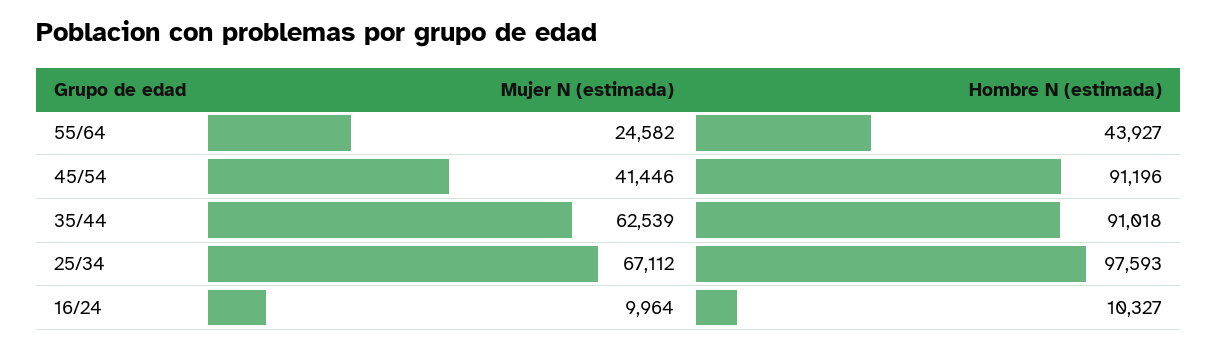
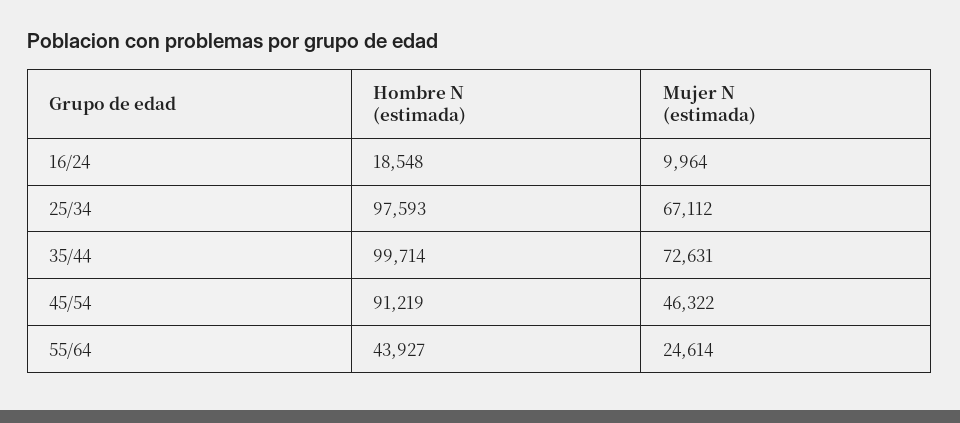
  {
    "Mujer N (estimada)": {
-     "55/64": 24582,
+     "55/64": 24614,
-     "45/54": 41446,
+     "45/54": 46322,
-     "35/44": 62539,
+     "35/44": 72631,
      "25/34": 67112,
      "16/24": 9964
    },
    "Hombre N (estimada)": {
      "55/64": 43927,
-     "45/54": 91196,
+     "45/54": 91219,
-     "35/44": 91018,
+     "35/44": 99714,
      "25/34": 97593,
-     "16/24": 10327
+     "16/24": 18548
    }
  }

